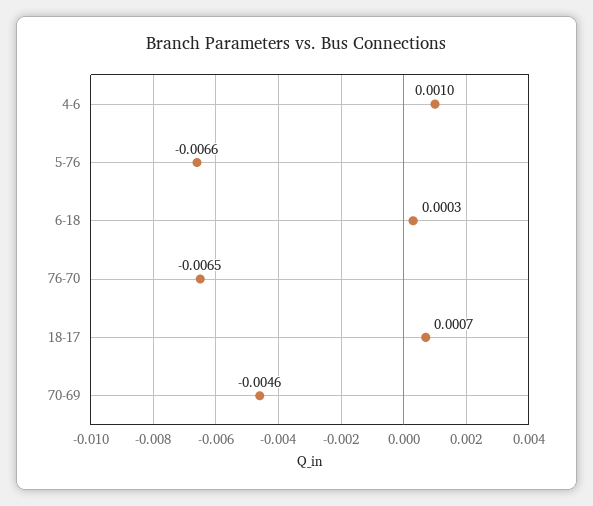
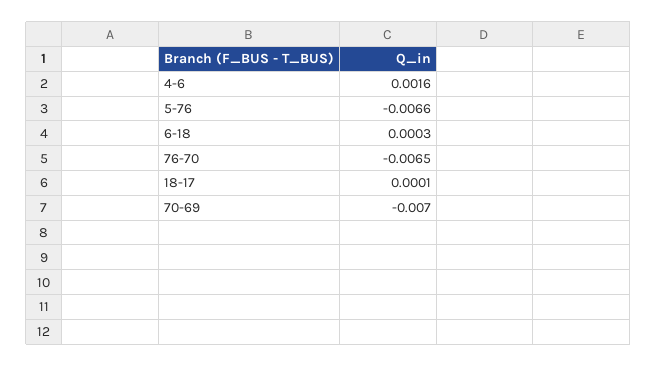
  {
-   "4-6": 0.001,
+   "4-6": 0.0016,
    "5-76": -0.0066,
    "6-18": 0.0003,
    "76-70": -0.0065,
-   "18-17": 0.0007,
+   "18-17": 0.0001,
-   "70-69": -0.0046
+   "70-69": -0.007
  }

